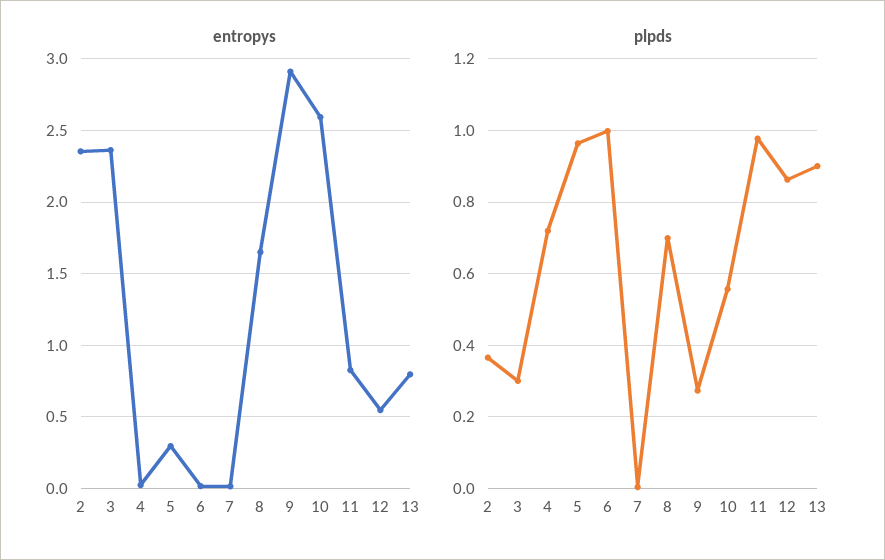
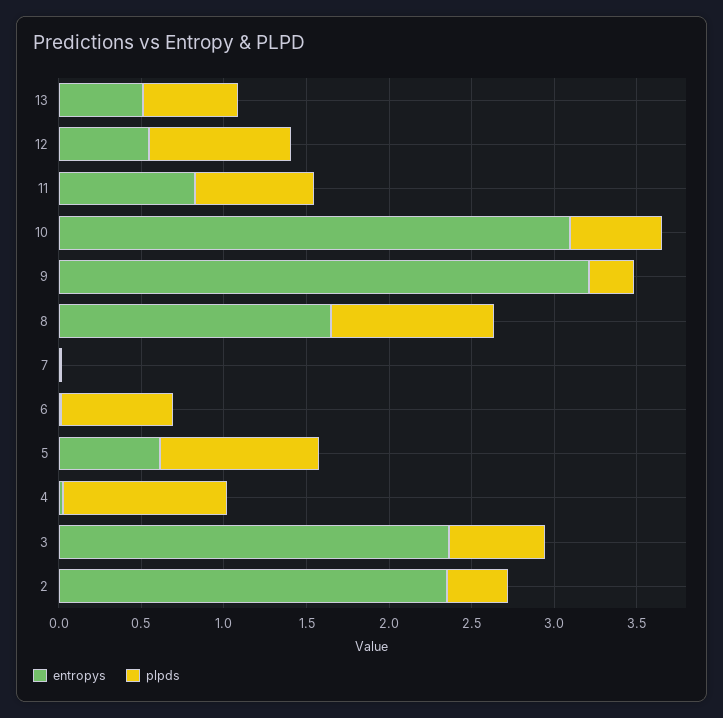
  {
    "entropys": {
      "2": 2.35,
      "3": 2.35,
      "4": 0,
-     "5": 0.3,
+     "5": 0.6,
      "6": 0,
      "7": 0,
      "8": 1.65,
-     "9": 2.9,
+     "9": 3.2,
-     "10": 2.6,
+     "10": 3.1,
      "11": 0.85,
      "12": 0.55,
-     "13": 0.8
+     "13": 0.5
    },
    "plpds": {
      "2": 0.36,
-     "3": 0.3,
+     "3": 0.6,
-     "4": 0.72,
+     "4": 1,
      "5": 0.96,
-     "6": 1,
+     "6": 0.7,
      "7": 0,
-     "8": 0.7,
+     "8": 1,
      "9": 0.28,
      "10": 0.56,
-     "11": 0.98,
+     "11": 0.7,
      "12": 0.86,
-     "13": 0.9
+     "13": 0.6
    }
  }

